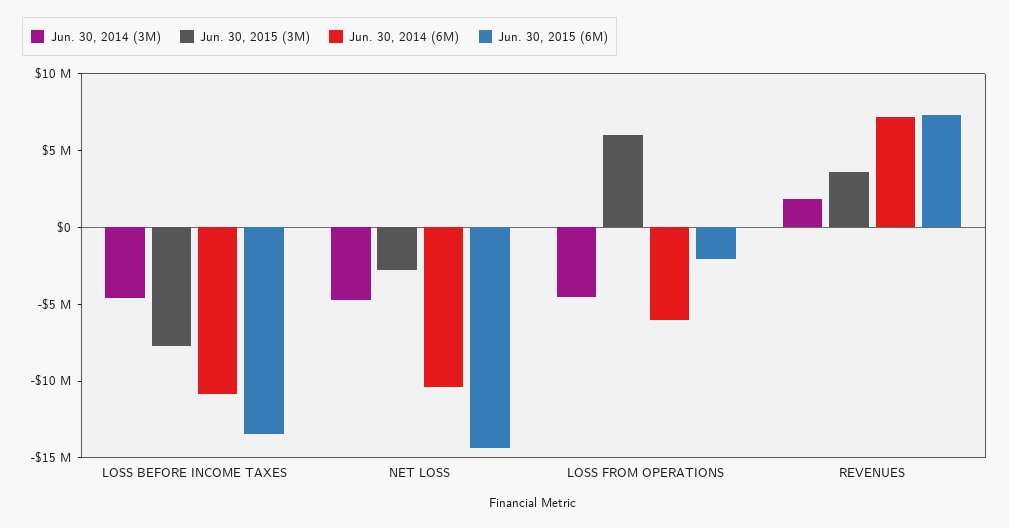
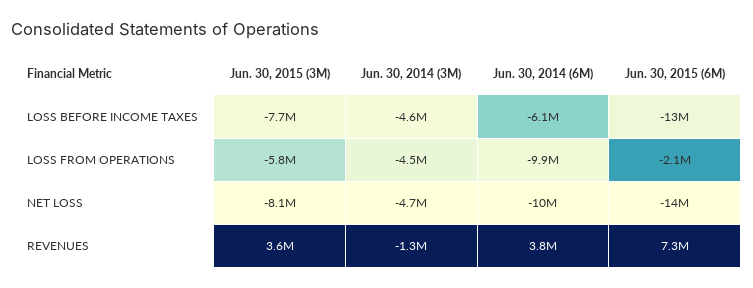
  {
    "Jun. 30, 2014 (3M)": {
      "LOSS BEFORE INCOME TAXES": -4600000,
      "NET LOSS": -4700000,
      "LOSS FROM OPERATIONS": -4500000,
-     "REVENUES": 2000000
+     "REVENUES": -1300000
    },
    "Jun. 30, 2015 (3M)": {
      "LOSS BEFORE INCOME TAXES": -7700000,
-     "NET LOSS": -3000000,
+     "NET LOSS": -8100000,
-     "LOSS FROM OPERATIONS": 6000000,
+     "LOSS FROM OPERATIONS": -5800000,
      "REVENUES": 3600000
    },
    "Jun. 30, 2014 (6M)": {
-     "LOSS BEFORE INCOME TAXES": -11000000,
+     "LOSS BEFORE INCOME TAXES": -6100000,
      "NET LOSS": -10000000,
-     "LOSS FROM OPERATIONS": -6000000,
+     "LOSS FROM OPERATIONS": -9900000,
-     "REVENUES": 7000000
+     "REVENUES": 3800000
    },
    "Jun. 30, 2015 (6M)": {
      "LOSS BEFORE INCOME TAXES": -13000000,
      "NET LOSS": -14000000,
      "LOSS FROM OPERATIONS": -2100000,
      "REVENUES": 7300000
    }
  }

